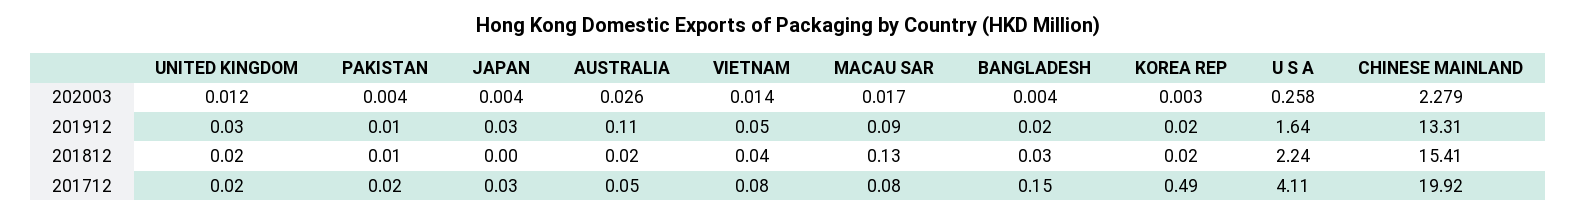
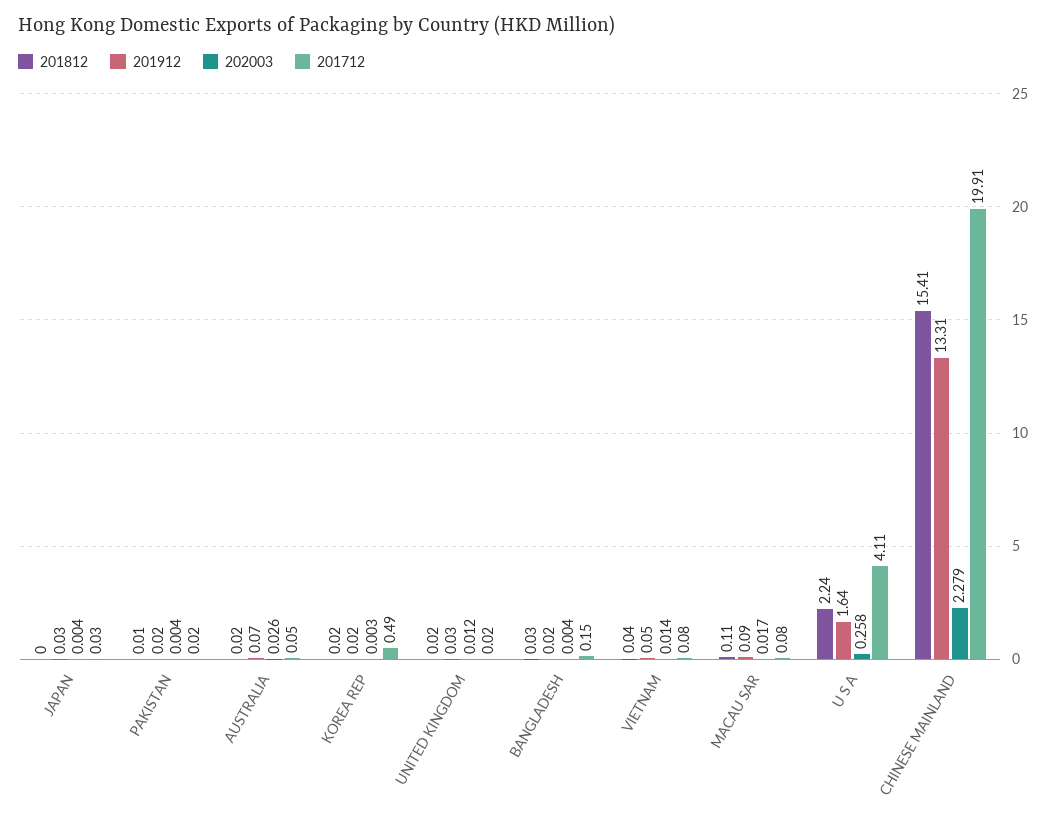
  {
    "202003": {
      "UNITED KINGDOM": 0.012,
      "PAKISTAN": 0.004,
      "JAPAN": 0.004,
      "AUSTRALIA": 0.026,
      "VIETNAM": 0.014,
      "MACAU SAR": 0.017,
      "BANGLADESH": 0.004,
      "KOREA REP": 0.003,
      "U S A": 0.258,
      "CHINESE MAINLAND": 2.279
    },
    "201912": {
      "UNITED KINGDOM": 0.03,
-     "PAKISTAN": 0.01,
+     "PAKISTAN": 0.02,
      "JAPAN": 0.03,
-     "AUSTRALIA": 0.11,
+     "AUSTRALIA": 0.07,
      "VIETNAM": 0.05,
      "MACAU SAR": 0.09,
      "BANGLADESH": 0.02,
      "KOREA REP": 0.02,
      "U S A": 1.64,
      "CHINESE MAINLAND": 13.31
    },
    "201812": {
      "UNITED KINGDOM": 0.02,
      "PAKISTAN": 0.01,
      "JAPAN": 0,
      "AUSTRALIA": 0.02,
      "VIETNAM": 0.04,
-     "MACAU SAR": 0.13,
+     "MACAU SAR": 0.11,
      "BANGLADESH": 0.03,
      "KOREA REP": 0.02,
      "U S A": 2.24,
      "CHINESE MAINLAND": 15.41
    },
    "201712": {
      "UNITED KINGDOM": 0.02,
      "PAKISTAN": 0.02,
      "JAPAN": 0.03,
      "AUSTRALIA": 0.05,
      "VIETNAM": 0.08,
      "MACAU SAR": 0.08,
      "BANGLADESH": 0.15,
      "KOREA REP": 0.49,
      "U S A": 4.11,
-     "CHINESE MAINLAND": 19.92
+     "CHINESE MAINLAND": 19.91
    }
  }

